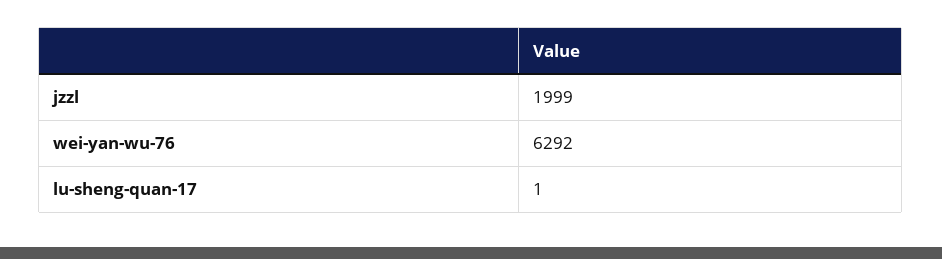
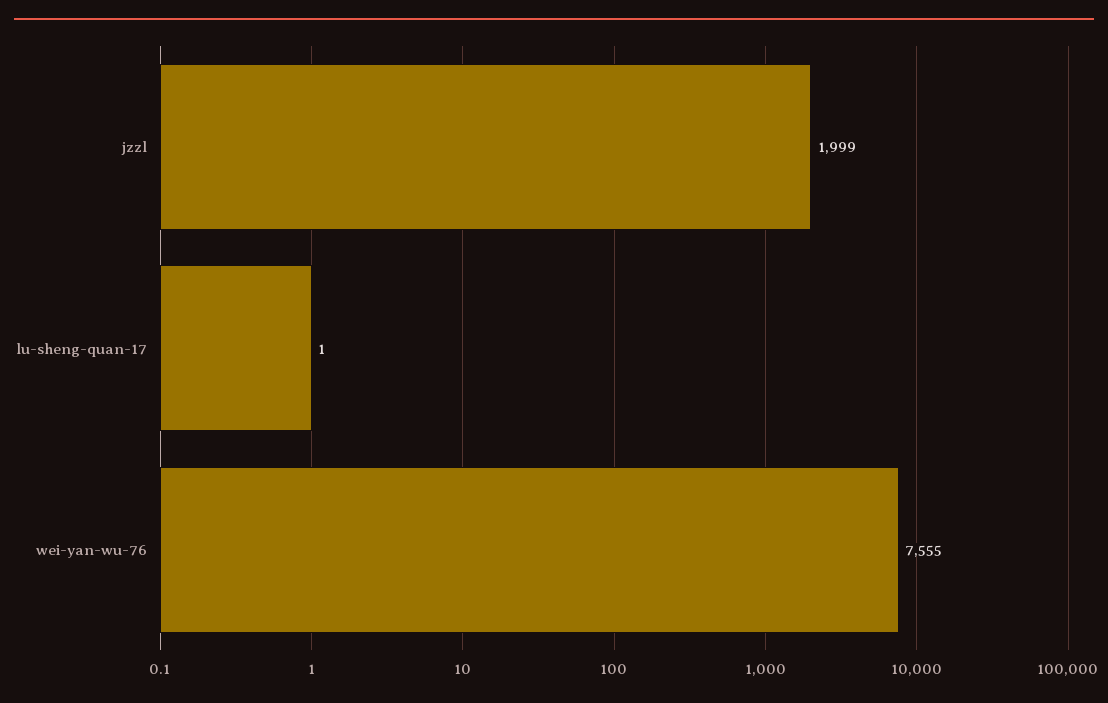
  {
    "jzzl": 1999,
-   "wei-yan-wu-76": 6292,
+   "wei-yan-wu-76": 7555,
    "lu-sheng-quan-17": 1
  }

